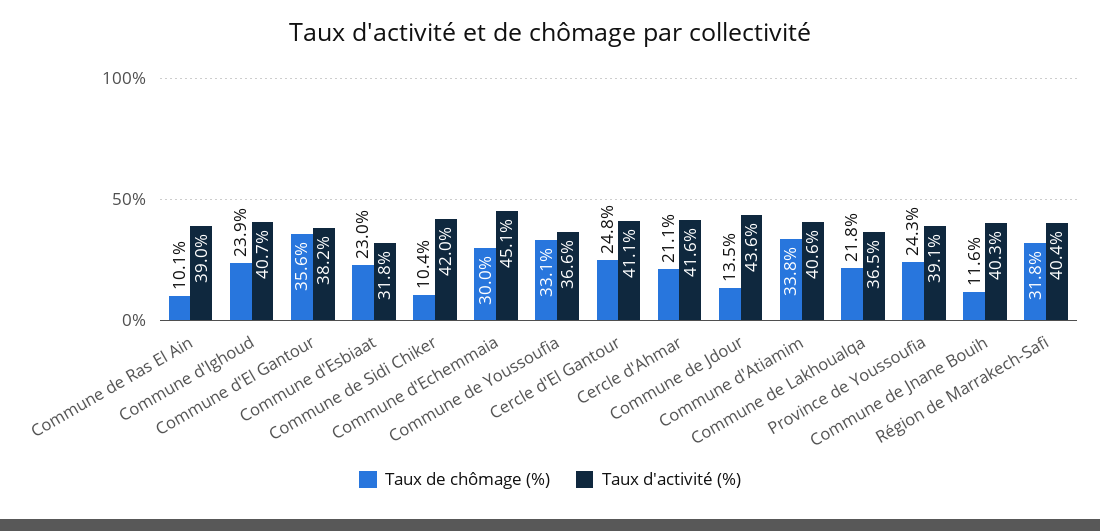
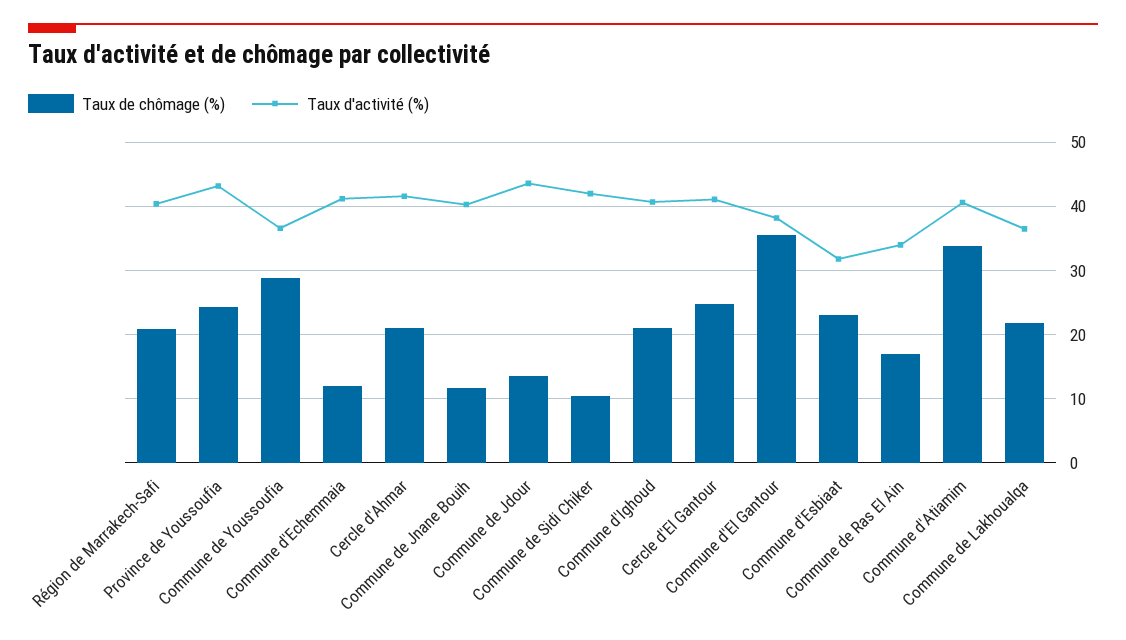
  {
    "Taux de chômage (%)": {
-     "Commune de Ras El Ain": 10.1,
+     "Commune de Ras El Ain": 17,
-     "Commune d'Ighoud": 23.9,
+     "Commune d'Ighoud": 21,
      "Commune d'El Gantour": 35.6,
      "Commune d'Esbiaat": 23,
      "Commune de Sidi Chiker": 10.4,
-     "Commune d'Echemmaia": 30,
+     "Commune d'Echemmaia": 12,
-     "Commune de Youssoufia": 33.1,
+     "Commune de Youssoufia": 29,
      "Cercle d'El Gantour": 24.8,
      "Cercle d'Ahmar": 21.1,
      "Commune de Jdour": 13.5,
      "Commune d'Atiamim": 33.8,
      "Commune de Lakhoualqa": 21.8,
      "Province de Youssoufia": 24.3,
      "Commune de Jnane Bouih": 11.6,
-     "Région de Marrakech-Safi": 31.8
+     "Région de Marrakech-Safi": 21
    },
    "Taux d'activité (%)": {
-     "Commune de Ras El Ain": 39,
+     "Commune de Ras El Ain": 34,
      "Commune d'Ighoud": 40.7,
      "Commune d'El Gantour": 38.2,
      "Commune d'Esbiaat": 31.8,
      "Commune de Sidi Chiker": 42,
-     "Commune d'Echemmaia": 45.1,
+     "Commune d'Echemmaia": 41,
      "Commune de Youssoufia": 36.6,
      "Cercle d'El Gantour": 41.1,
      "Cercle d'Ahmar": 41.6,
      "Commune de Jdour": 43.6,
      "Commune d'Atiamim": 40.6,
      "Commune de Lakhoualqa": 36.5,
-     "Province de Youssoufia": 39.1,
+     "Province de Youssoufia": 43,
      "Commune de Jnane Bouih": 40.3,
      "Région de Marrakech-Safi": 40.4
    }
  }

